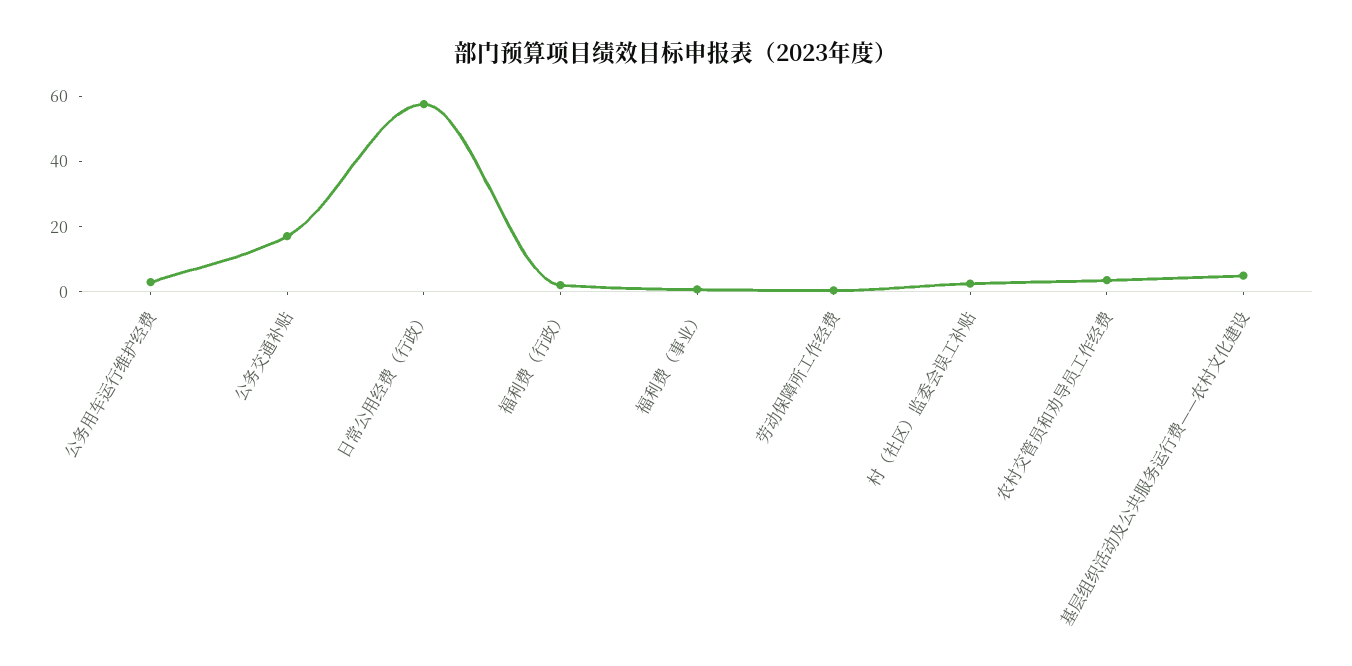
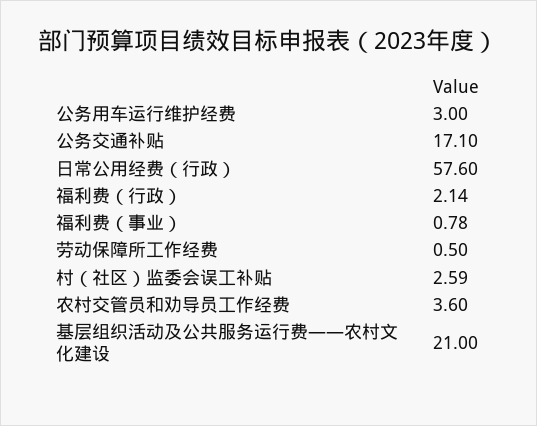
  {
    "公务用车运行维护经费": 3,
    "公务交通补贴": 17.1,
    "日常公用经费（行政）": 57.6,
    "福利费（行政）": 2.14,
    "福利费（事业）": 0.78,
    "劳动保障所工作经费": 0.5,
    "村（社区）监委会误工补贴": 2.59,
    "农村交管员和劝导员工作经费": 3.6,
-   "基层组织活动及公共服务运行费——农村文化建设": 5
+   "基层组织活动及公共服务运行费——农村文化建设": 21
  }

